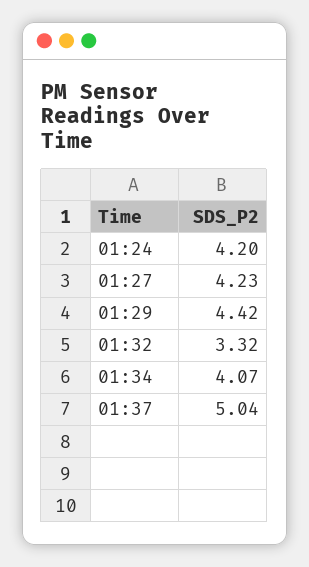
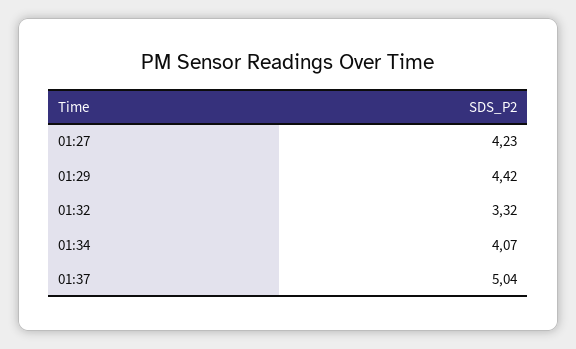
  {
-   "01:24": 4.2,
    "01:27": 4.23,
    "01:29": 4.42,
    "01:32": 3.32,
    "01:34": 4.07,
    "01:37": 5.04
  }

